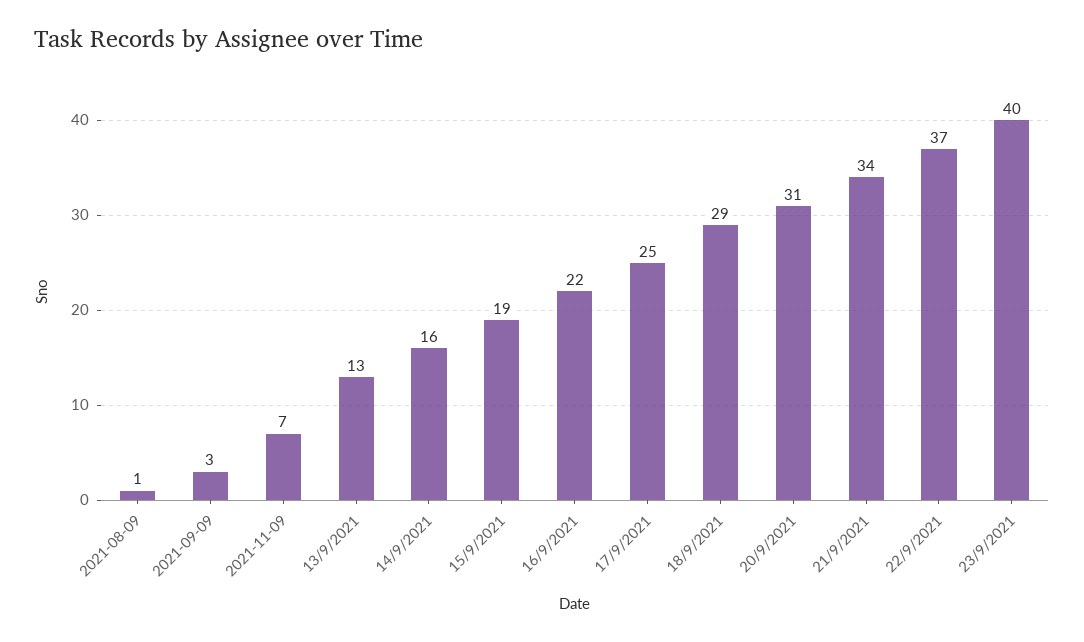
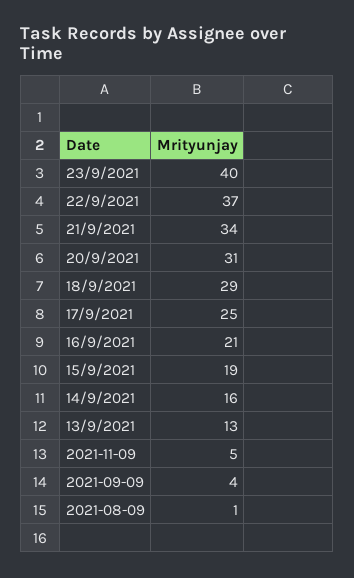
  {
    "2021-08-09": 1,
-   "2021-09-09": 3,
+   "2021-09-09": 4,
-   "2021-11-09": 7,
+   "2021-11-09": 5,
    "13/9/2021": 13,
    "14/9/2021": 16,
    "15/9/2021": 19,
-   "16/9/2021": 22,
+   "16/9/2021": 21,
    "17/9/2021": 25,
    "18/9/2021": 29,
    "20/9/2021": 31,
    "21/9/2021": 34,
    "22/9/2021": 37,
    "23/9/2021": 40
  }

